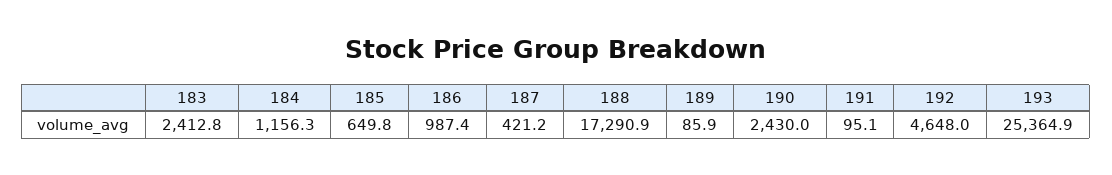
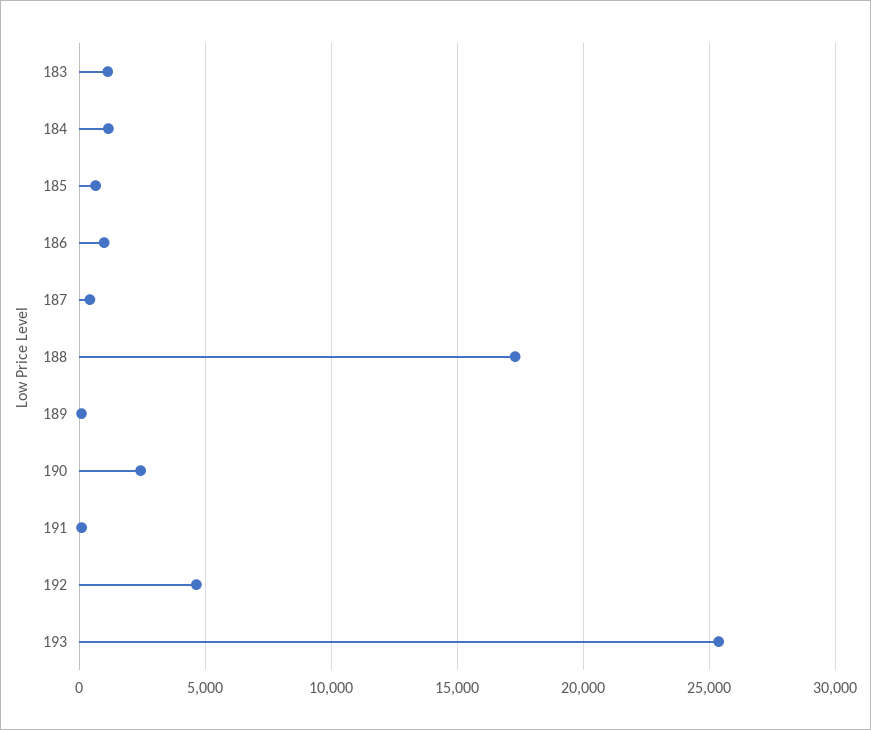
  {
-   "183": 2412.8,
+   "183": 1000,
    "184": 1156.3,
    "185": 649.8,
    "186": 987.4,
    "187": 421.2,
    "188": 17290.9,
    "189": 85.9,
    "190": 2430,
    "191": 95.1,
    "192": 4648,
    "193": 25364.9
  }

